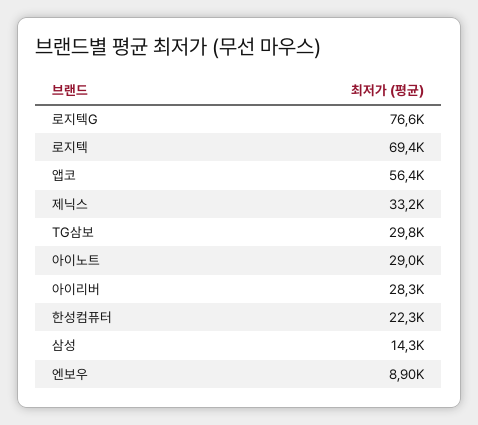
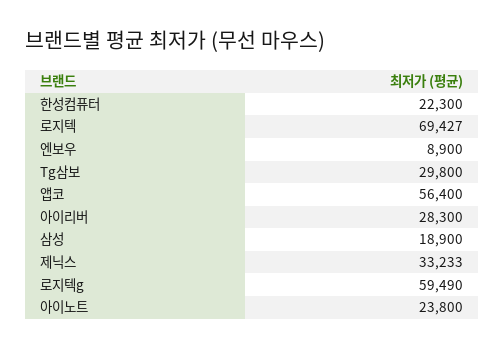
  {
-   "로지텍G": 76600,
+   "로지텍G": 59490,
    "로지텍": 69427,
    "앱코": 56400,
    "제닉스": 33233,
    "TG삼보": 29800,
-   "아이노트": 29000,
+   "아이노트": 23800,
    "아이리버": 28300,
    "한성컴퓨터": 22300,
-   "삼성": 14300,
+   "삼성": 18900,
    "엔보우": 8900
  }

